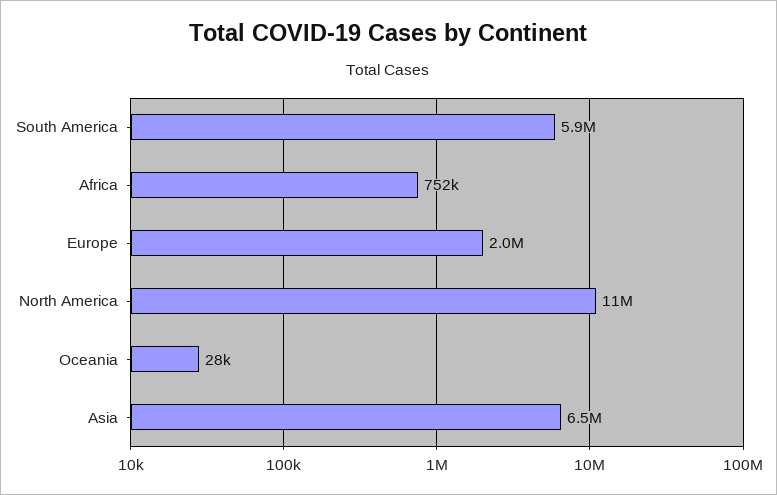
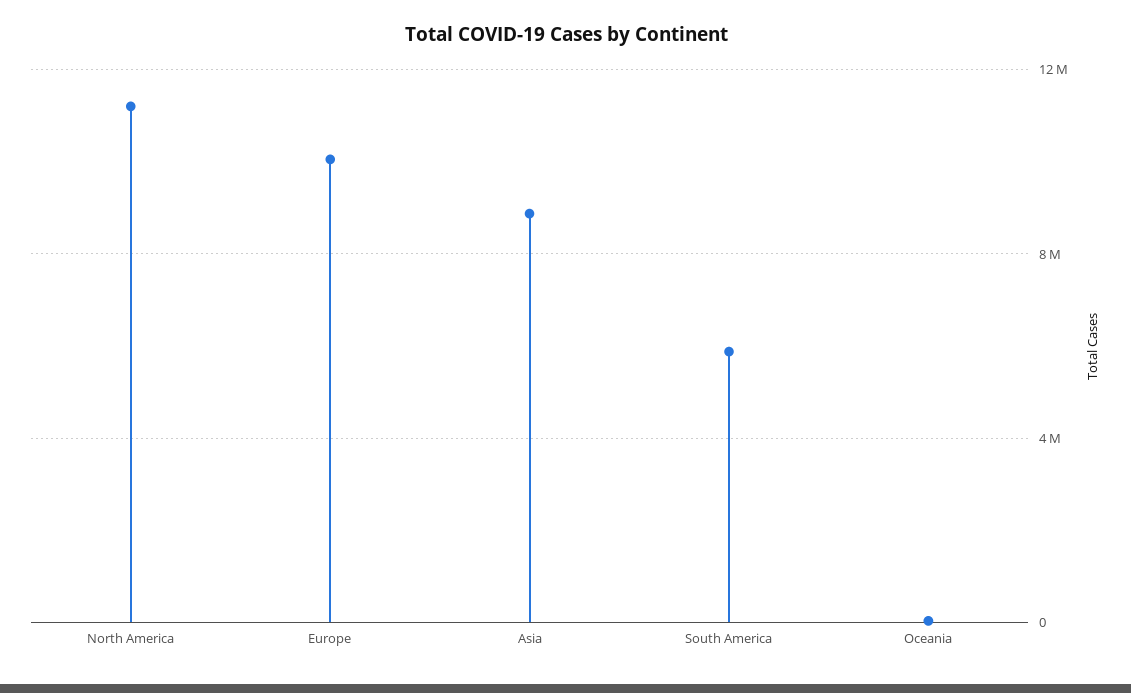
  {
    "South America": 5900000,
-   "Africa": 752000,
-   "Europe": 2000000,
+   "Europe": 10000000,
    "North America": 11000000,
    "Oceania": 28000,
-   "Asia": 6500000
+   "Asia": 9000000
  }

